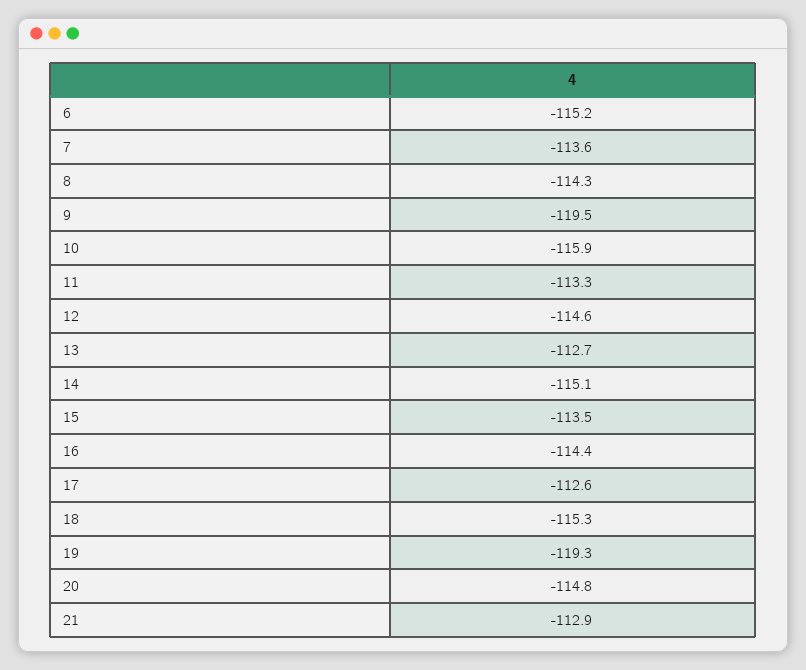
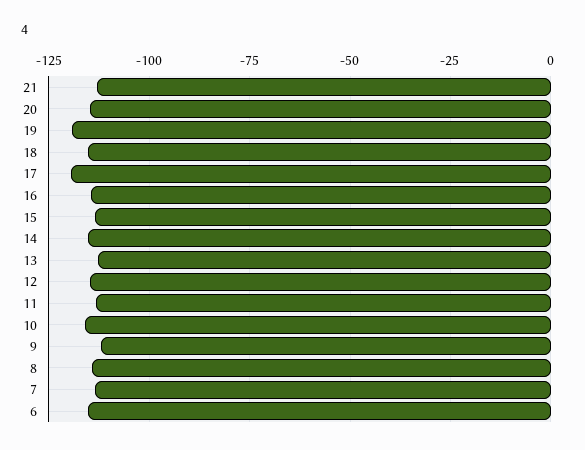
  {
    "6": -115.2,
    "7": -113.6,
    "8": -114.3,
-   "9": -119.5,
+   "9": -112.5,
    "10": -115.9,
    "11": -113.3,
    "12": -114.6,
    "13": -112.7,
    "14": -115.1,
    "15": -113.5,
    "16": -114.4,
-   "17": -112.6,
+   "17": -120,
    "18": -115.3,
    "19": -119.3,
    "20": -114.8,
    "21": -112.9
  }

